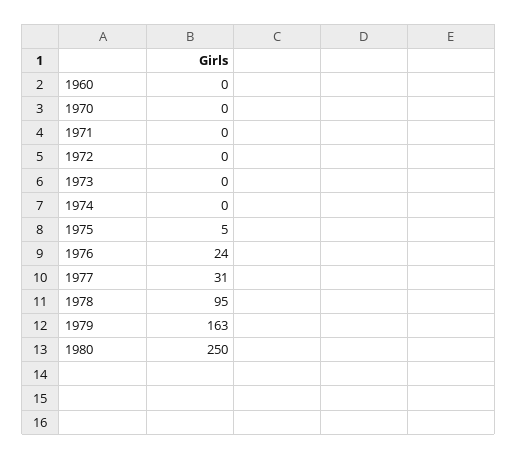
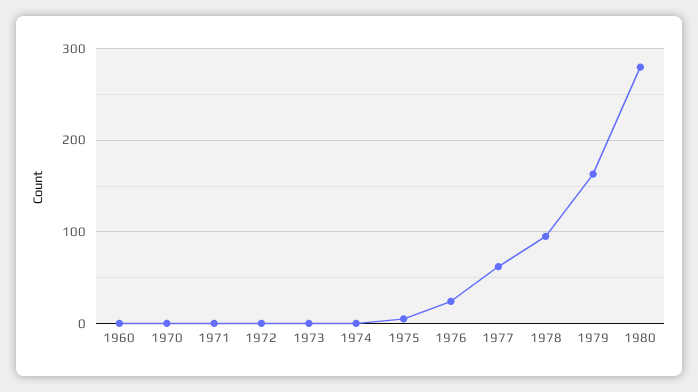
  {
    "1960": 0,
    "1970": 0,
    "1971": 0,
    "1972": 0,
    "1973": 0,
    "1974": 0,
    "1975": 5,
    "1976": 24,
-   "1977": 31,
+   "1977": 60,
    "1978": 95,
    "1979": 163,
-   "1980": 250
+   "1980": 280
  }

